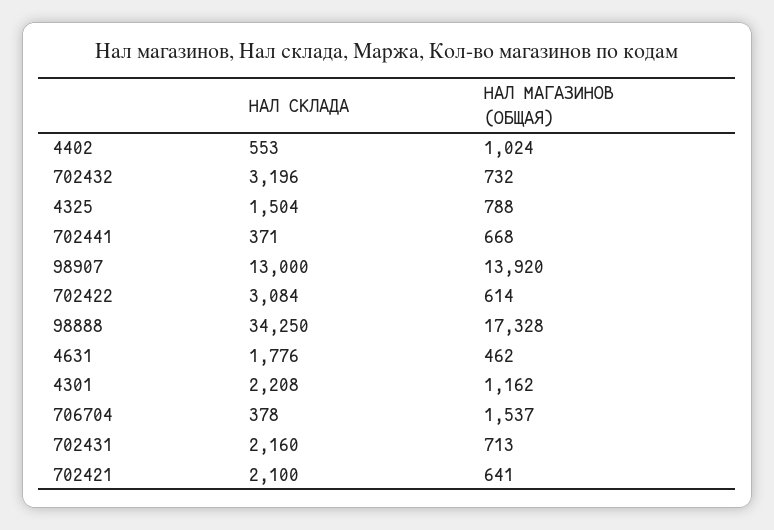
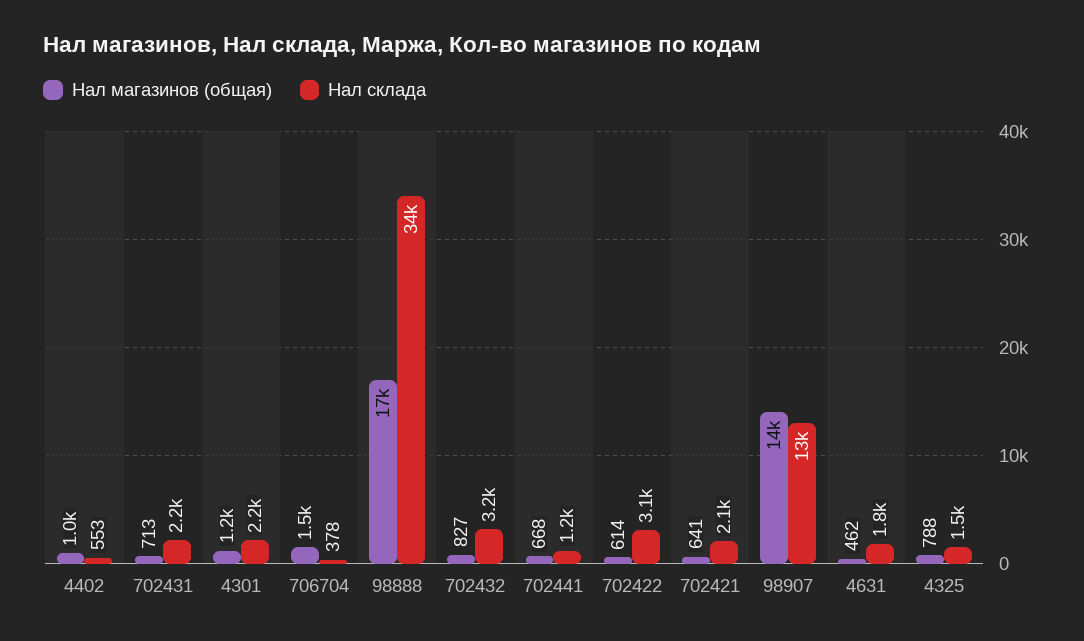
  {
    "НАЛ СКЛАДА": {
      "4402": 553,
      "702432": 3196,
      "4325": 1504,
-     "702441": 371,
+     "702441": 1200,
      "98907": 13000,
      "702422": 3084,
      "98888": 34250,
      "4631": 1776,
      "4301": 2208,
      "706704": 378,
      "702431": 2160,
      "702421": 2100
    },
    "НАЛ МАГАЗИНОВ (ОБЩАЯ)": {
      "4402": 1024,
-     "702432": 732,
+     "702432": 827,
      "4325": 788,
      "702441": 668,
      "98907": 13920,
      "702422": 614,
      "98888": 17328,
      "4631": 462,
      "4301": 1162,
      "706704": 1537,
      "702431": 713,
      "702421": 641
    }
  }

